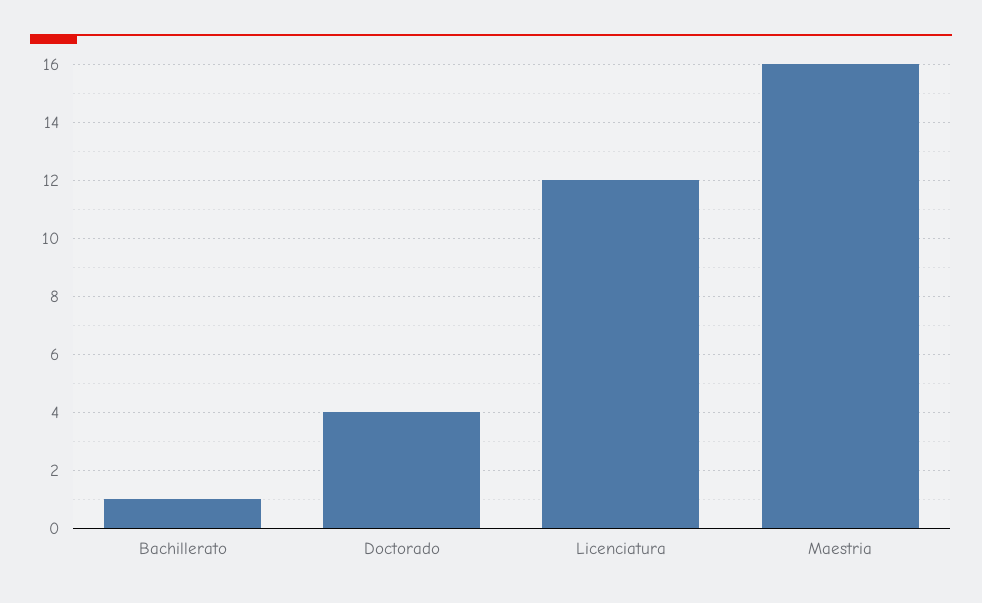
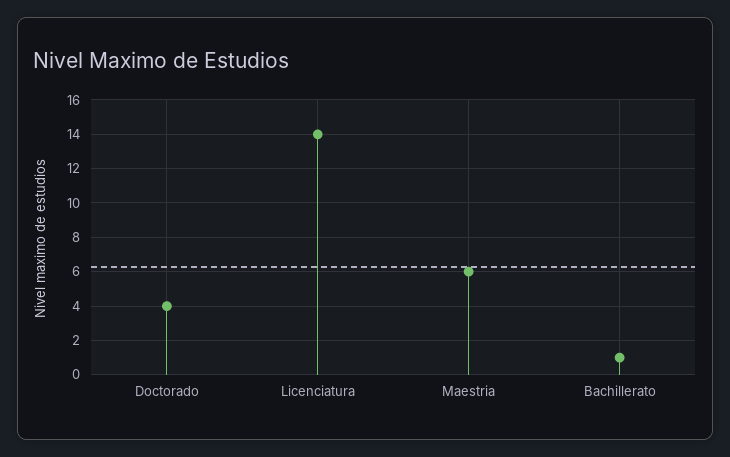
  {
    "Bachillerato": 1,
    "Doctorado": 4,
-   "Licenciatura": 12,
+   "Licenciatura": 14,
-   "Maestria": 16
+   "Maestria": 6
  }

